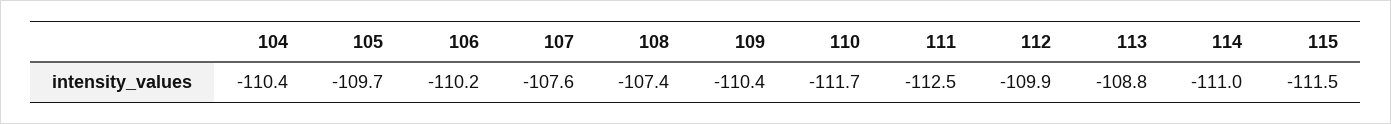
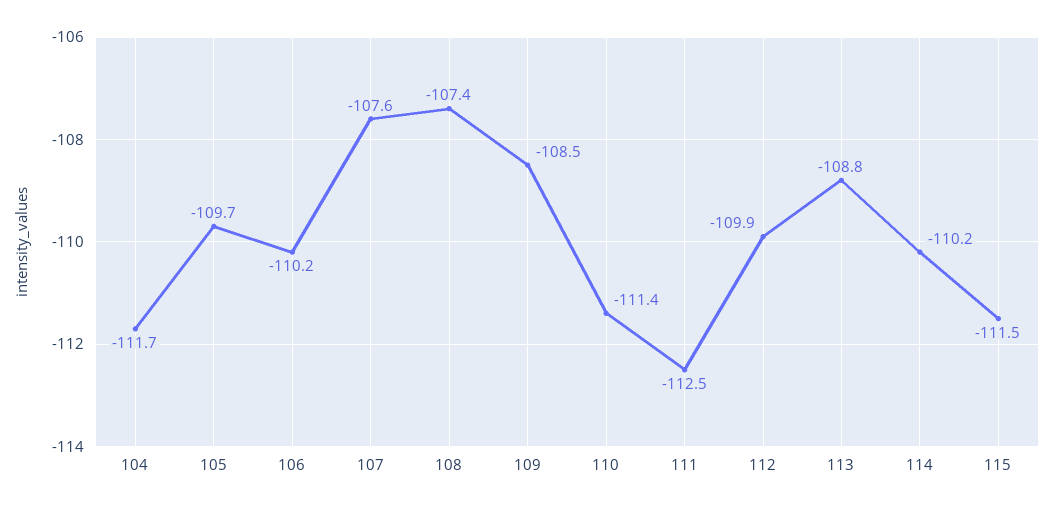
  {
-   "104": -110.4,
+   "104": -111.7,
    "105": -109.7,
    "106": -110.2,
    "107": -107.6,
    "108": -107.4,
-   "109": -110.4,
+   "109": -108.5,
-   "110": -111.7,
+   "110": -111.4,
    "111": -112.5,
    "112": -109.9,
    "113": -108.8,
-   "114": -111,
+   "114": -110.2,
    "115": -111.5
  }

